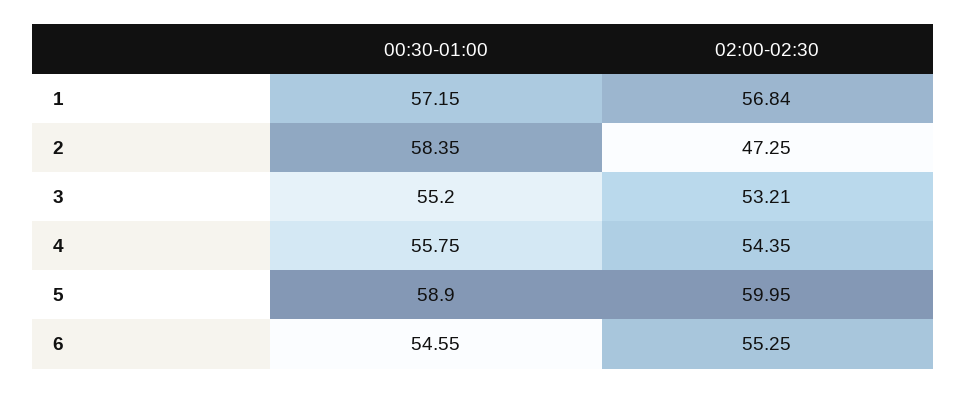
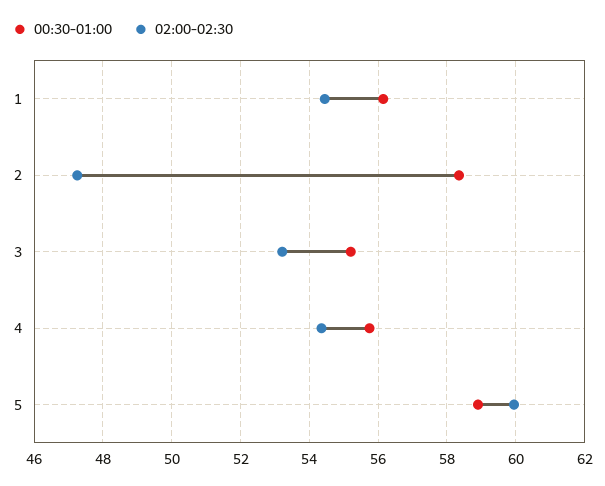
  {
    "00:30-01:00": {
-     "1": 57.15,
+     "1": 56.2,
      "2": 58.35,
      "3": 55.2,
      "4": 55.75,
-     "5": 58.9,
+     "5": 58.9
-     "6": 54.55
    },
    "02:00-02:30": {
-     "1": 56.84,
+     "1": 54.4,
      "2": 47.25,
      "3": 53.21,
      "4": 54.35,
-     "5": 59.95,
+     "5": 59.95
-     "6": 55.25
    }
  }

